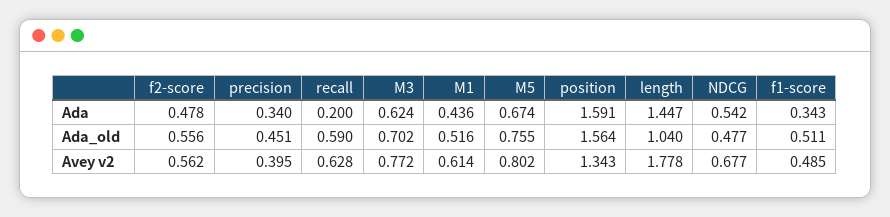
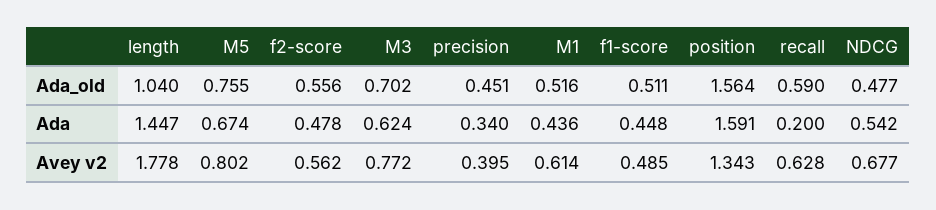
  {
    "f2-score": {
      "Ada": 0.478,
      "Ada_old": 0.556,
      "Avey v2": 0.562
    },
    "precision": {
      "Ada": 0.34,
      "Ada_old": 0.451,
      "Avey v2": 0.395
    },
    "recall": {
      "Ada": 0.2,
      "Ada_old": 0.59,
      "Avey v2": 0.628
    },
    "M3": {
      "Ada": 0.624,
      "Ada_old": 0.702,
      "Avey v2": 0.772
    },
    "M1": {
      "Ada": 0.436,
      "Ada_old": 0.516,
      "Avey v2": 0.614
    },
    "M5": {
      "Ada": 0.674,
      "Ada_old": 0.755,
      "Avey v2": 0.802
    },
    "position": {
      "Ada": 1.591,
      "Ada_old": 1.564,
      "Avey v2": 1.343
    },
    "length": {
      "Ada": 1.447,
      "Ada_old": 1.04,
      "Avey v2": 1.778
    },
    "NDCG": {
      "Ada": 0.542,
      "Ada_old": 0.477,
      "Avey v2": 0.677
    },
    "f1-score": {
-     "Ada": 0.343,
+     "Ada": 0.448,
      "Ada_old": 0.511,
      "Avey v2": 0.485
    }
  }

